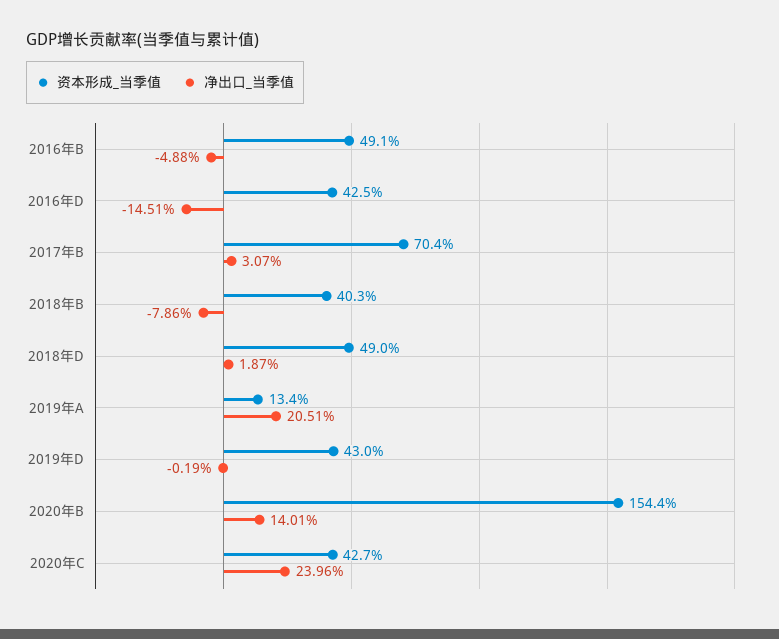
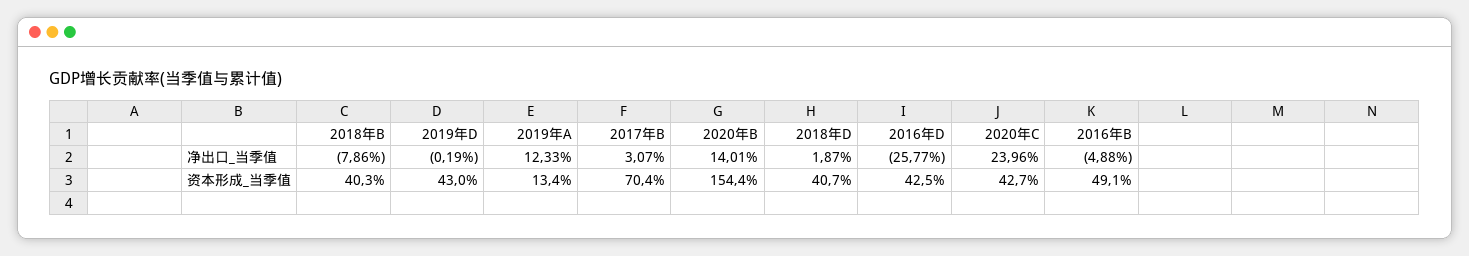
  {
    "资本形成_当季值": {
      "2016年B": 49.1,
      "2016年D": 42.5,
      "2017年B": 70.4,
      "2018年B": 40.3,
-     "2018年D": 49,
+     "2018年D": 40.7,
      "2019年A": 13.4,
      "2019年D": 43,
      "2020年B": 154.4,
      "2020年C": 42.7
    },
    "净出口_当季值": {
      "2016年B": -4.88,
-     "2016年D": -14.51,
+     "2016年D": -25.77,
      "2017年B": 3.07,
      "2018年B": -7.86,
      "2018年D": 1.87,
-     "2019年A": 20.51,
+     "2019年A": 12.33,
      "2019年D": -0.19,
      "2020年B": 14.01,
      "2020年C": 23.96
    }
  }

